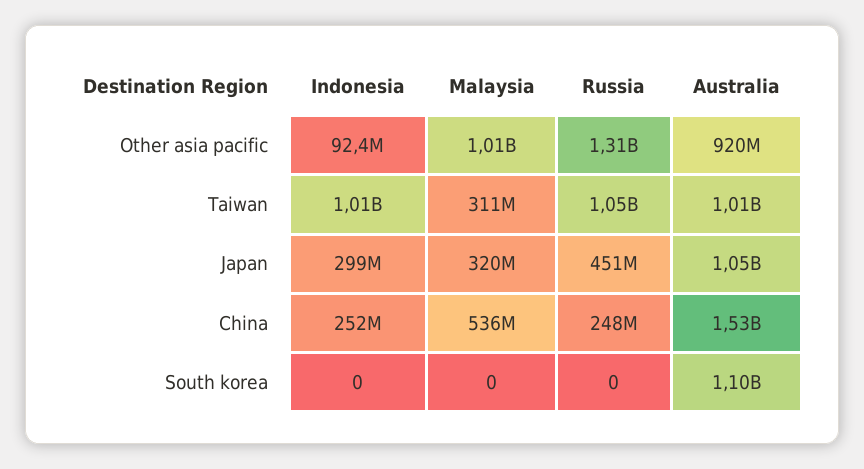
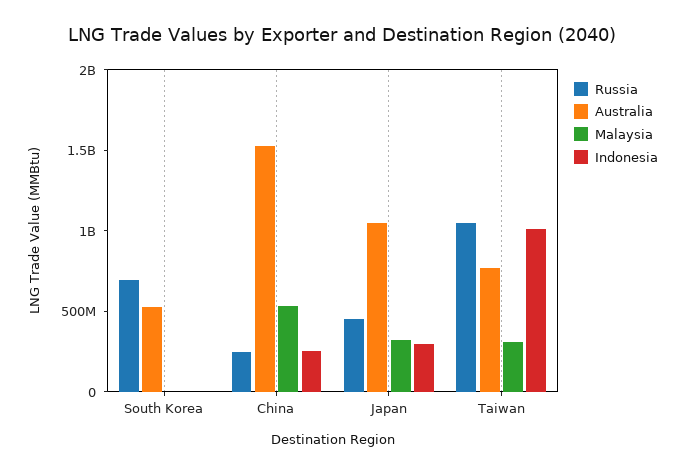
  {
    "Indonesia": {
-     "Other asia pacific": 92400000,
      "Taiwan": 1010000000,
      "Japan": 299000000,
      "China": 252000000,
      "South korea": 0
    },
    "Malaysia": {
-     "Other asia pacific": 1010000000,
      "Taiwan": 311000000,
      "Japan": 320000000,
      "China": 536000000,
      "South korea": 0
    },
    "Russia": {
-     "Other asia pacific": 1310000000,
      "Taiwan": 1050000000,
      "Japan": 451000000,
      "China": 248000000,
-     "South korea": 0
+     "South korea": 700000000
    },
    "Australia": {
-     "Other asia pacific": 920000000,
-     "Taiwan": 1010000000,
+     "Taiwan": 800000000,
      "Japan": 1050000000,
      "China": 1530000000,
-     "South korea": 1100000000
+     "South korea": 500000000
    }
  }

